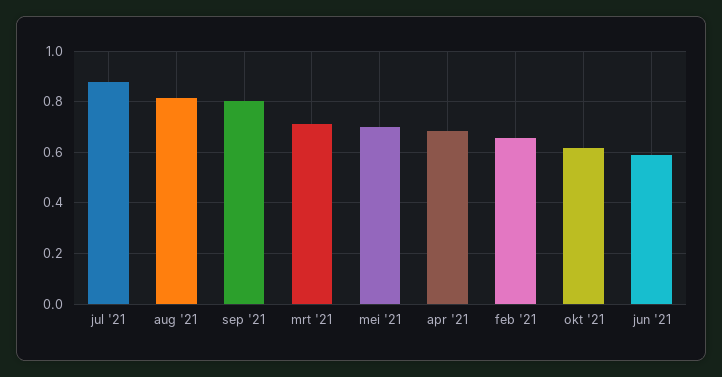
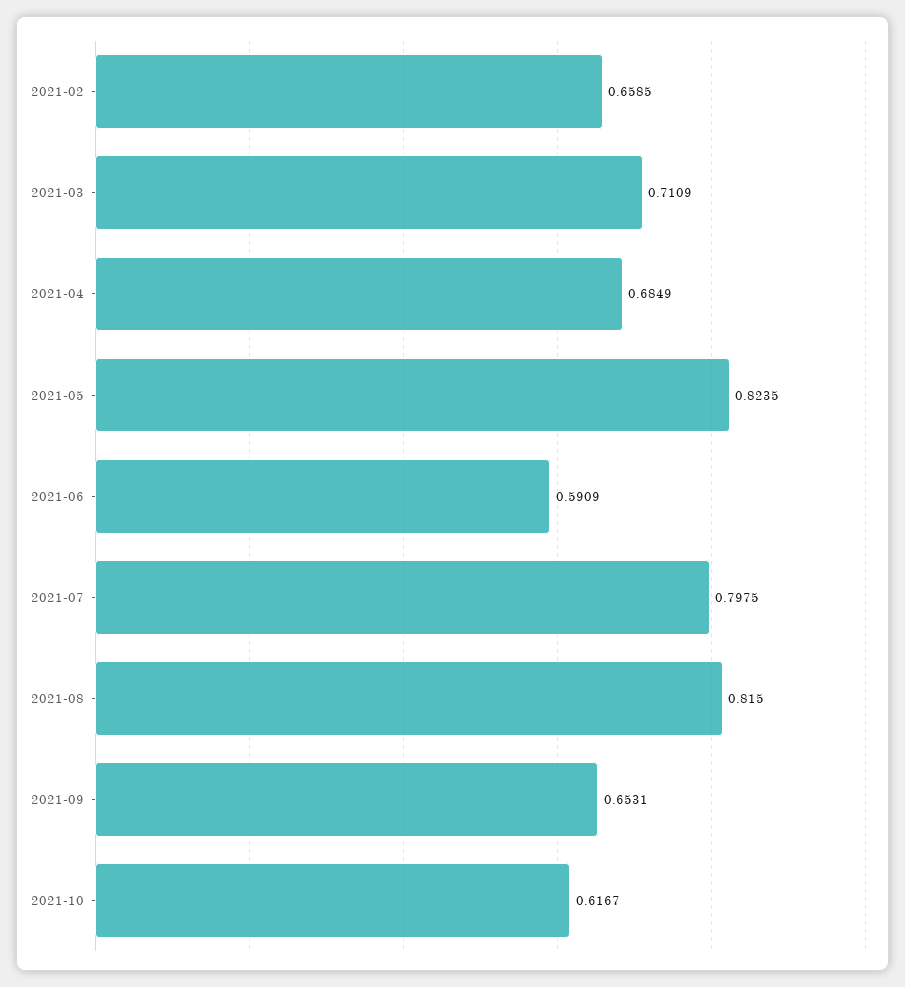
  {
-   "jul '21": 0.875,
+   "jul '21": 0.7975,
    "aug '21": 0.815,
-   "sep '21": 0.8,
+   "sep '21": 0.6531,
    "mrt '21": 0.7109,
-   "mei '21": 0.7,
+   "mei '21": 0.8235,
    "apr '21": 0.6849,
    "feb '21": 0.6585,
    "okt '21": 0.6167,
    "jun '21": 0.5909
  }

